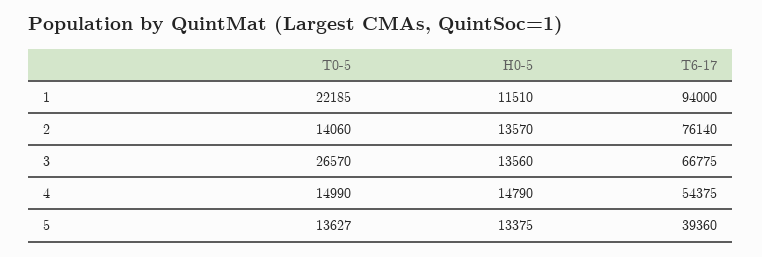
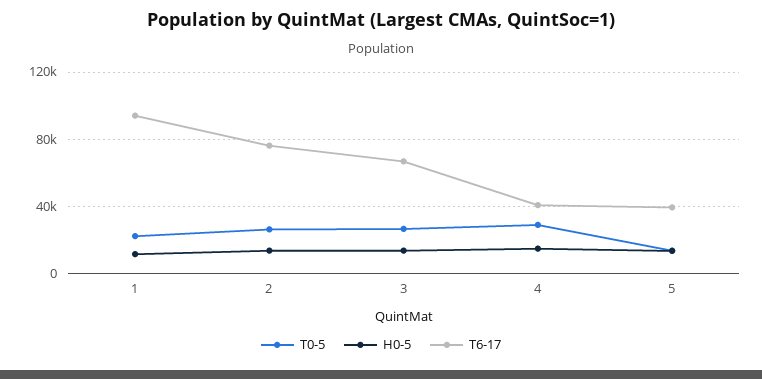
  {
    "T0-5": {
      "1": 22185,
-     "2": 14060,
+     "2": 25000,
      "3": 26570,
-     "4": 14990,
+     "4": 30000,
      "5": 13627
    },
    "H0-5": {
      "1": 11510,
      "2": 13570,
      "3": 13560,
      "4": 14790,
      "5": 13375
    },
    "T6-17": {
      "1": 94000,
      "2": 76140,
      "3": 66775,
-     "4": 54375,
+     "4": 40000,
      "5": 39360
    }
  }

